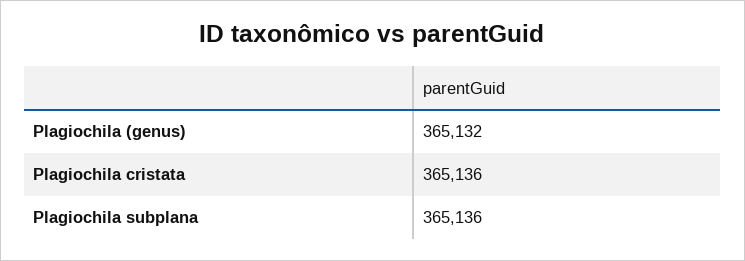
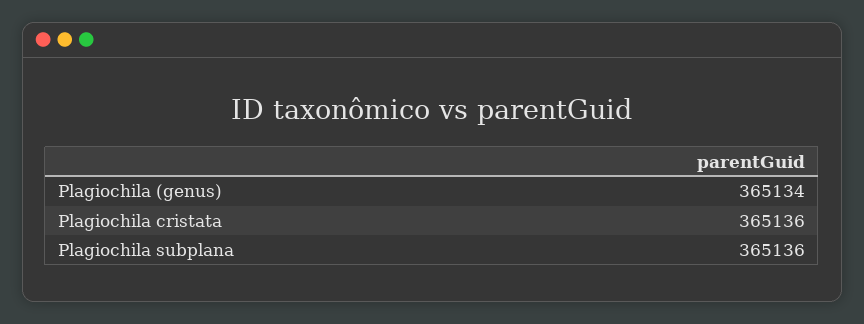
  {
-   "Plagiochila (genus)": 365132,
+   "Plagiochila (genus)": 365134,
    "Plagiochila cristata": 365136,
    "Plagiochila subplana": 365136
  }

